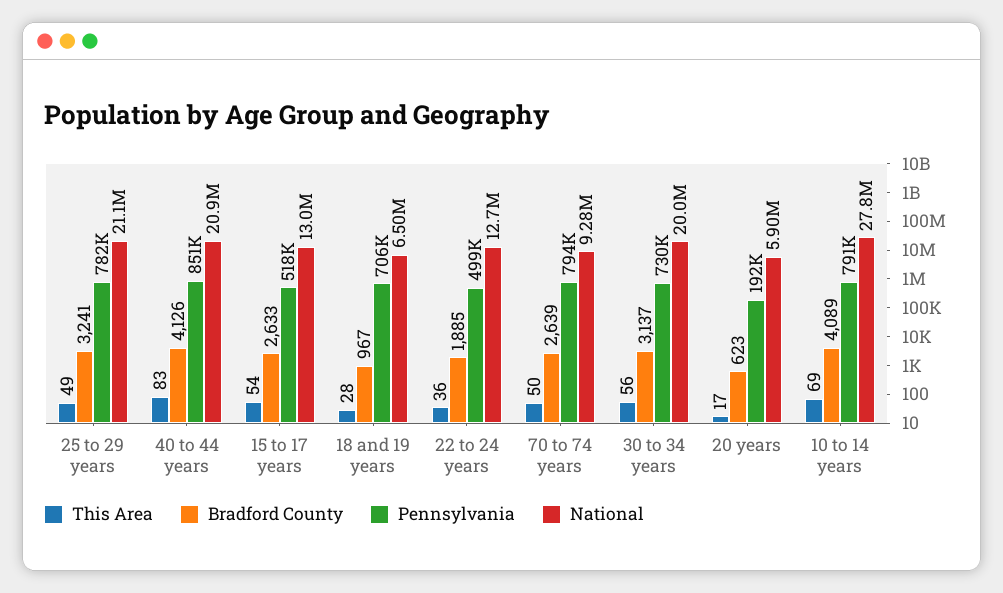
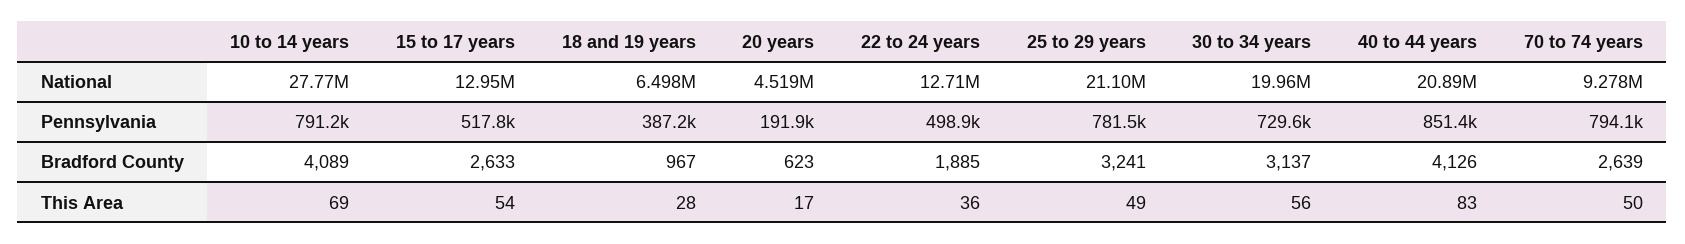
  {
    "This Area": {
      "25 to 29 years": 49,
      "40 to 44 years": 83,
      "15 to 17 years": 54,
      "18 and 19 years": 28,
      "22 to 24 years": 36,
      "70 to 74 years": 50,
      "30 to 34 years": 56,
      "20 years": 17,
      "10 to 14 years": 69
    },
    "Bradford County": {
      "25 to 29 years": 3241,
      "40 to 44 years": 4126,
      "15 to 17 years": 2633,
      "18 and 19 years": 967,
      "22 to 24 years": 1885,
      "70 to 74 years": 2639,
      "30 to 34 years": 3137,
      "20 years": 623,
      "10 to 14 years": 4089
    },
    "Pennsylvania": {
      "25 to 29 years": 781500,
      "40 to 44 years": 851400,
      "15 to 17 years": 517800,
-     "18 and 19 years": 706000,
+     "18 and 19 years": 387200,
      "22 to 24 years": 498900,
      "70 to 74 years": 794100,
      "30 to 34 years": 729600,
      "20 years": 191900,
      "10 to 14 years": 791200
    },
    "National": {
      "25 to 29 years": 21100000,
      "40 to 44 years": 20890000,
      "15 to 17 years": 12950000,
      "18 and 19 years": 6498000,
      "22 to 24 years": 12710000,
      "70 to 74 years": 9278000,
      "30 to 34 years": 19960000,
-     "20 years": 5900000,
+     "20 years": 4519000,
      "10 to 14 years": 27770000
    }
  }

